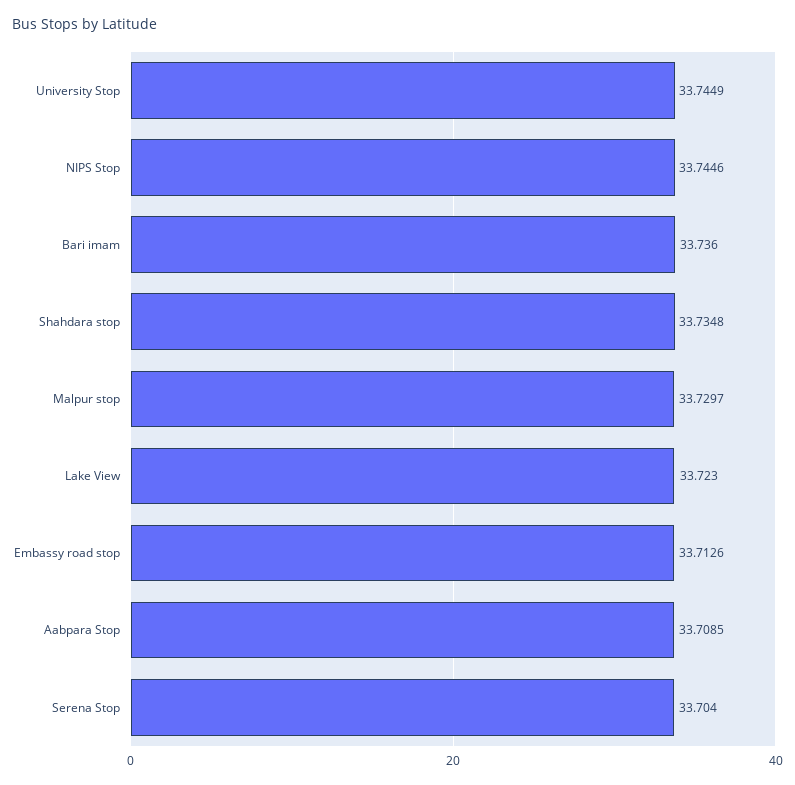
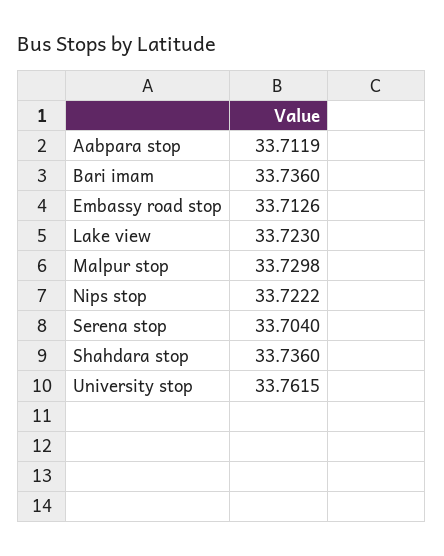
  {
-   "University Stop": 33.7449,
+   "University Stop": 33.7615,
-   "NIPS Stop": 33.7446,
+   "NIPS Stop": 33.7222,
    "Bari imam": 33.736,
-   "Shahdara stop": 33.7348,
+   "Shahdara stop": 33.736,
-   "Malpur stop": 33.7297,
+   "Malpur stop": 33.7298,
    "Lake View": 33.723,
    "Embassy road stop": 33.7126,
-   "Aabpara Stop": 33.7085,
+   "Aabpara Stop": 33.7119,
    "Serena Stop": 33.704
  }

